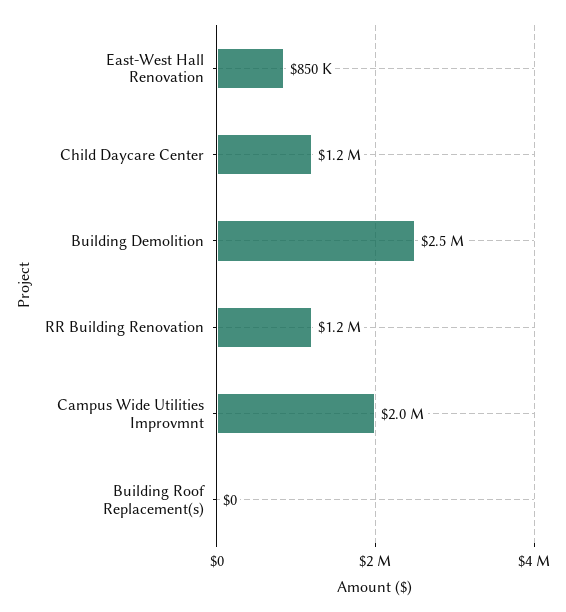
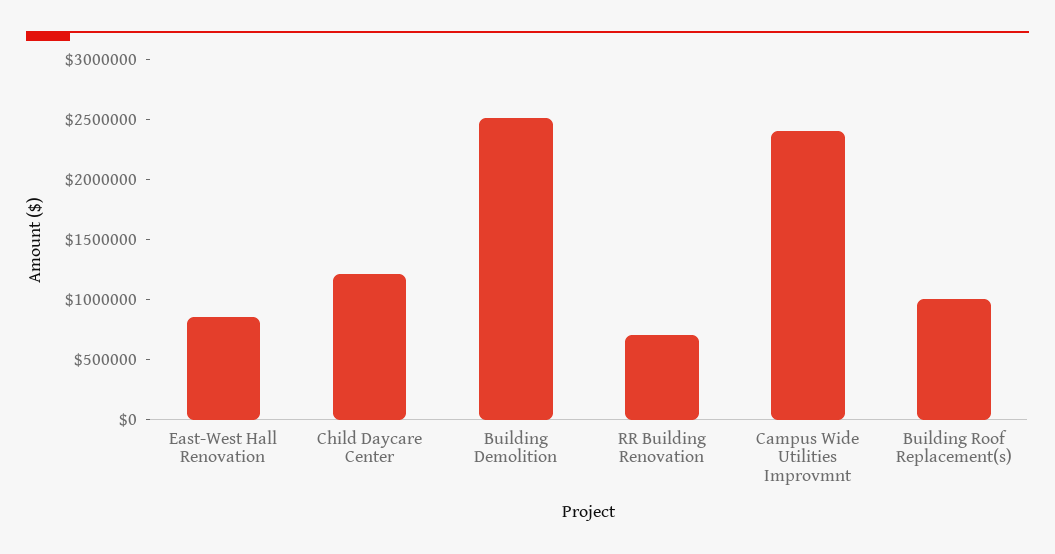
  {
    "East-West Hall Renovation": 850000,
    "Child Daycare Center": 1200000,
    "Building Demolition": 2500000,
-   "RR Building Renovation": 1200000,
+   "RR Building Renovation": 700000,
-   "Campus Wide Utilities Improvmnt": 2000000,
+   "Campus Wide Utilities Improvmnt": 2400000,
-   "Building Roof Replacement(s)": 0
+   "Building Roof Replacement(s)": 1000000
  }

